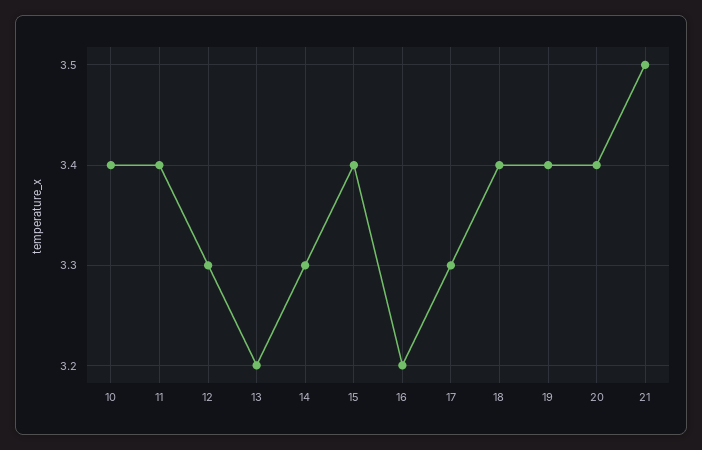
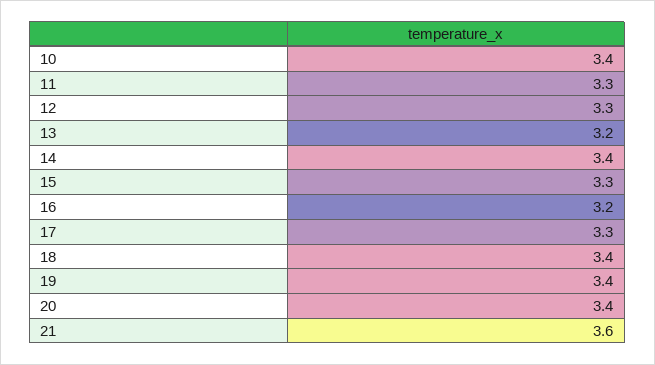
  {
    "10": 3.4,
-   "11": 3.4,
+   "11": 3.3,
    "12": 3.3,
    "13": 3.2,
-   "14": 3.3,
+   "14": 3.4,
-   "15": 3.4,
+   "15": 3.3,
    "16": 3.2,
    "17": 3.3,
    "18": 3.4,
    "19": 3.4,
    "20": 3.4,
-   "21": 3.5
+   "21": 3.6
  }

